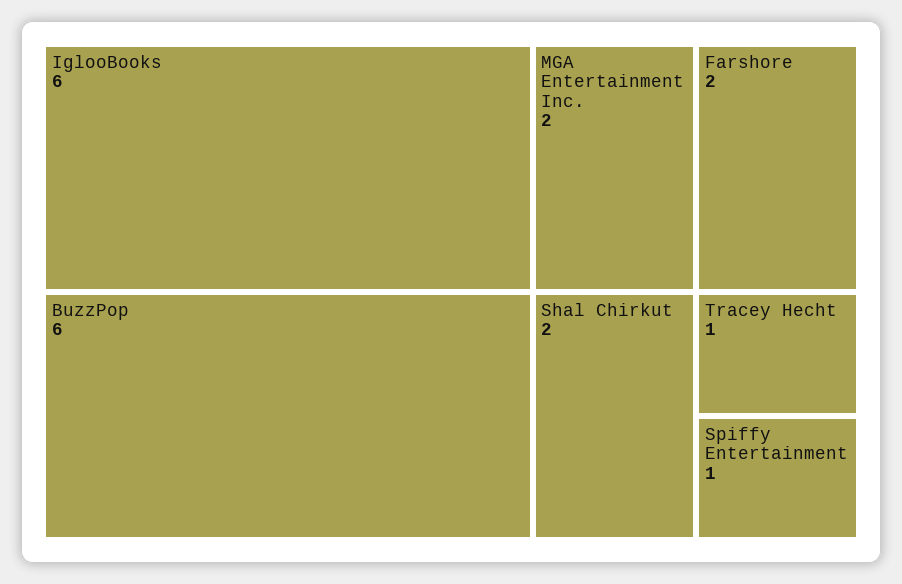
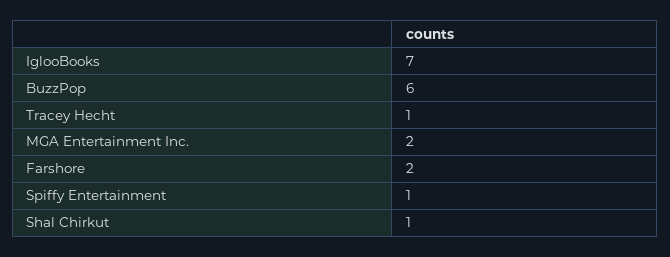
  {
-   "IglooBooks": 6,
+   "IglooBooks": 7,
    "BuzzPop": 6,
    "MGA Entertainment Inc.": 2,
    "Farshore": 2,
-   "Shal Chirkut": 2,
+   "Shal Chirkut": 1,
    "Tracey Hecht": 1,
    "Spiffy Entertainment": 1
  }

